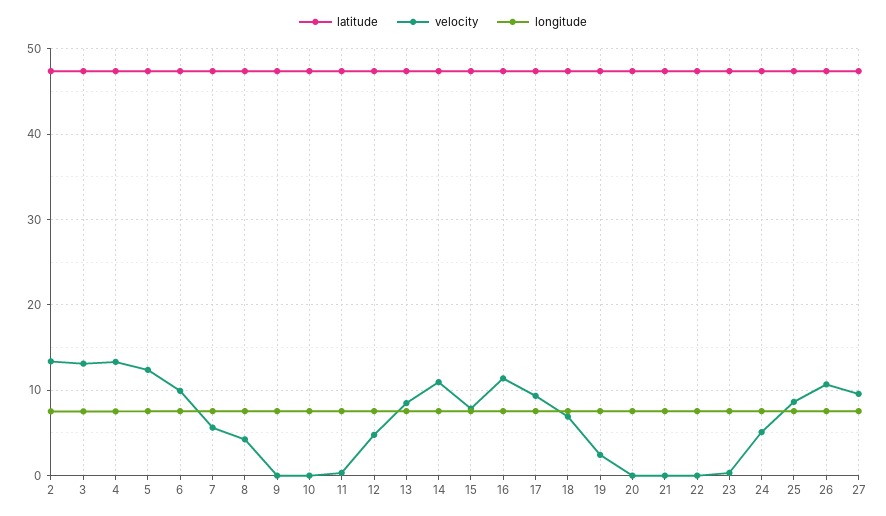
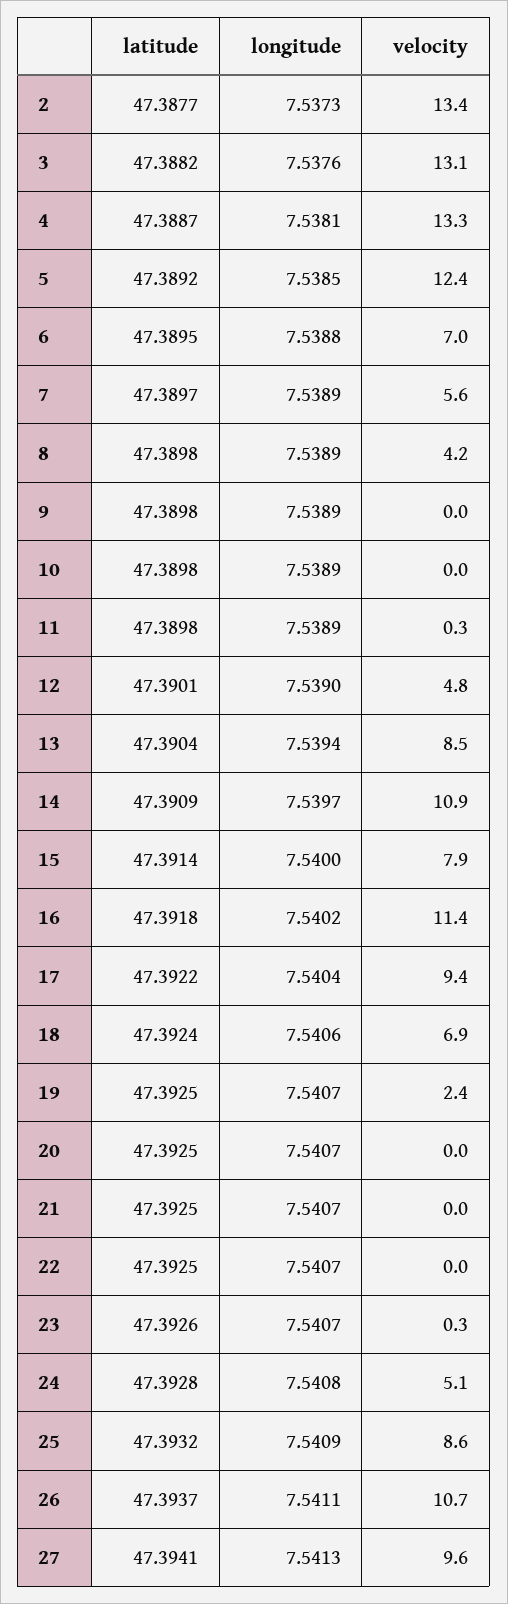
  {
    "latitude": {
      "2": 47.3877,
      "3": 47.3882,
      "4": 47.3887,
      "5": 47.3892,
      "6": 47.3895,
      "7": 47.3897,
      "8": 47.3898,
      "9": 47.3898,
      "10": 47.3898,
      "11": 47.3898,
      "12": 47.3901,
      "13": 47.3904,
      "14": 47.3909,
      "15": 47.3914,
      "16": 47.3918,
      "17": 47.3922,
      "18": 47.3924,
      "19": 47.3925,
      "20": 47.3925,
      "21": 47.3925,
      "22": 47.3925,
      "23": 47.3926,
      "24": 47.3928,
      "25": 47.3932,
      "26": 47.3937,
      "27": 47.3941
    },
    "velocity": {
      "2": 13.4,
      "3": 13.1,
      "4": 13.3,
      "5": 12.4,
-     "6": 10,
+     "6": 7,
      "7": 5.6,
      "8": 4.2,
      "9": 0,
      "10": 0,
      "11": 0.3,
      "12": 4.8,
      "13": 8.5,
      "14": 10.9,
      "15": 7.9,
      "16": 11.4,
      "17": 9.4,
      "18": 6.9,
      "19": 2.4,
      "20": 0,
      "21": 0,
      "22": 0,
      "23": 0.3,
      "24": 5.1,
      "25": 8.6,
      "26": 10.7,
      "27": 9.6
    },
    "longitude": {
      "2": 7.5373,
      "3": 7.5376,
      "4": 7.5381,
      "5": 7.5385,
      "6": 7.5388,
      "7": 7.5389,
      "8": 7.5389,
      "9": 7.5389,
      "10": 7.5389,
      "11": 7.5389,
      "12": 7.539,
      "13": 7.5394,
      "14": 7.5397,
      "15": 7.54,
      "16": 7.5402,
      "17": 7.5404,
      "18": 7.5406,
      "19": 7.5407,
      "20": 7.5407,
      "21": 7.5407,
      "22": 7.5407,
      "23": 7.5407,
      "24": 7.5408,
      "25": 7.5409,
      "26": 7.5411,
      "27": 7.5413
    }
  }

